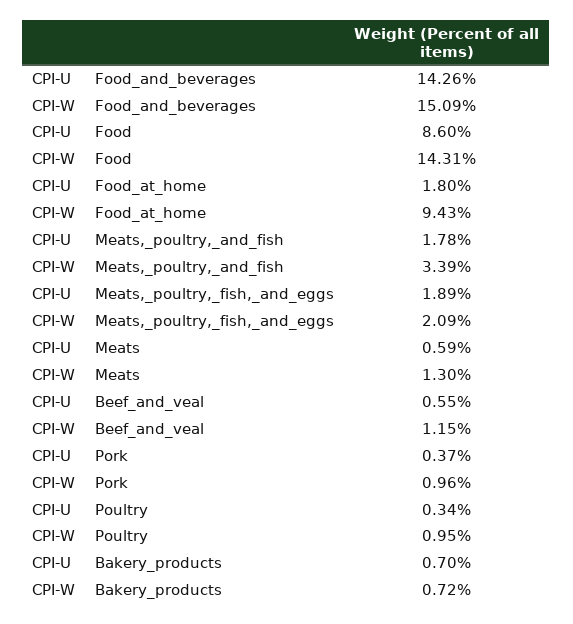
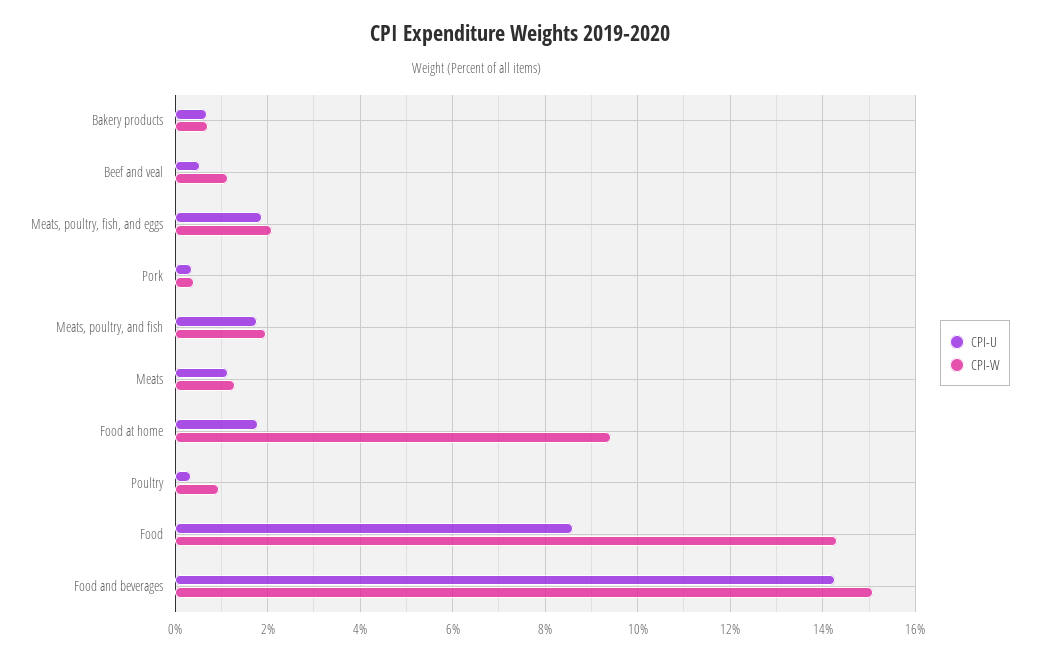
  {
    "CPI-U": {
      "Food_and_beverages": 14.26,
      "Food": 8.6,
      "Food_at_home": 1.8,
      "Meats,_poultry,_and_fish": 1.78,
      "Meats,_poultry,_fish,_and_eggs": 1.89,
-     "Meats": 0.59,
+     "Meats": 1.2,
      "Beef_and_veal": 0.55,
      "Pork": 0.37,
      "Poultry": 0.34,
      "Bakery_products": 0.7
    },
    "CPI-W": {
      "Food_and_beverages": 15.09,
      "Food": 14.31,
      "Food_at_home": 9.43,
-     "Meats,_poultry,_and_fish": 3.39,
+     "Meats,_poultry,_and_fish": 2,
      "Meats,_poultry,_fish,_and_eggs": 2.09,
      "Meats": 1.3,
      "Beef_and_veal": 1.15,
-     "Pork": 0.96,
+     "Pork": 0.4,
      "Poultry": 0.95,
      "Bakery_products": 0.72
    }
  }

